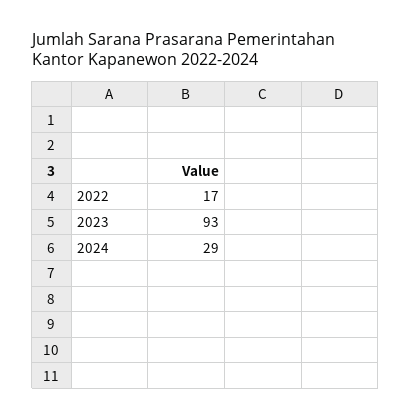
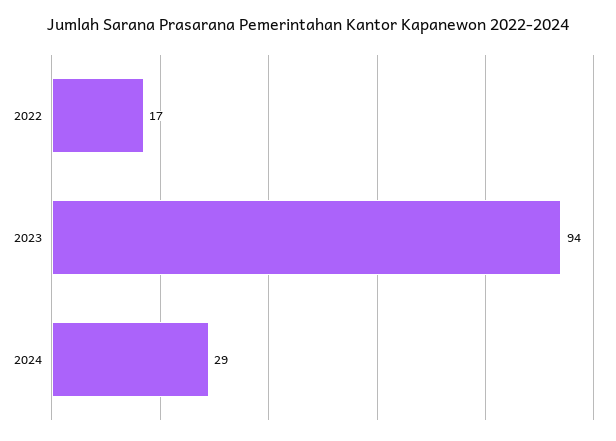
  {
    "2022": 17,
-   "2023": 93,
+   "2023": 94,
    "2024": 29
  }

